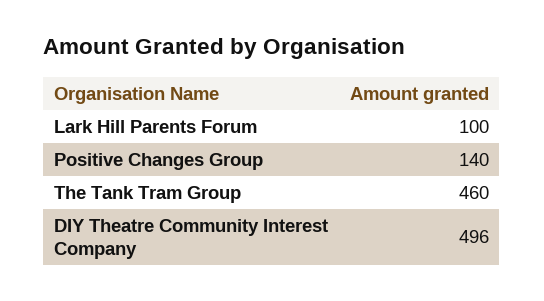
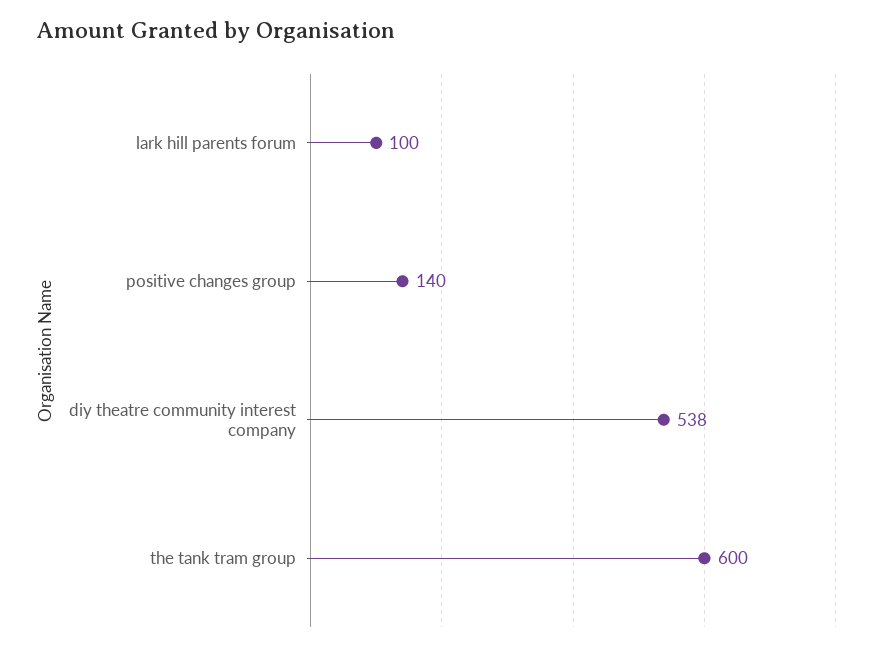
  {
    "Lark Hill Parents Forum": 100,
    "Positive Changes Group": 140,
-   "The Tank Tram Group": 460,
+   "The Tank Tram Group": 600,
-   "DIY Theatre Community Interest Company": 496
+   "DIY Theatre Community Interest Company": 538
  }

